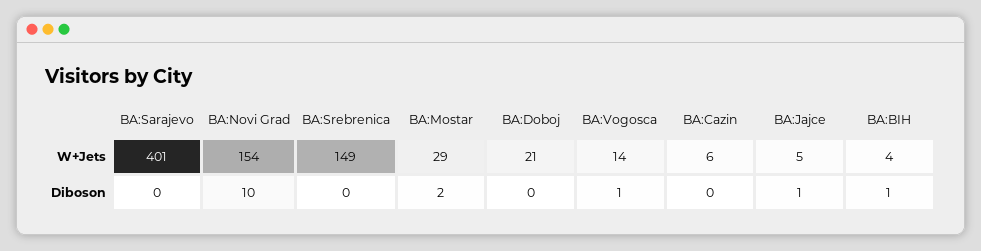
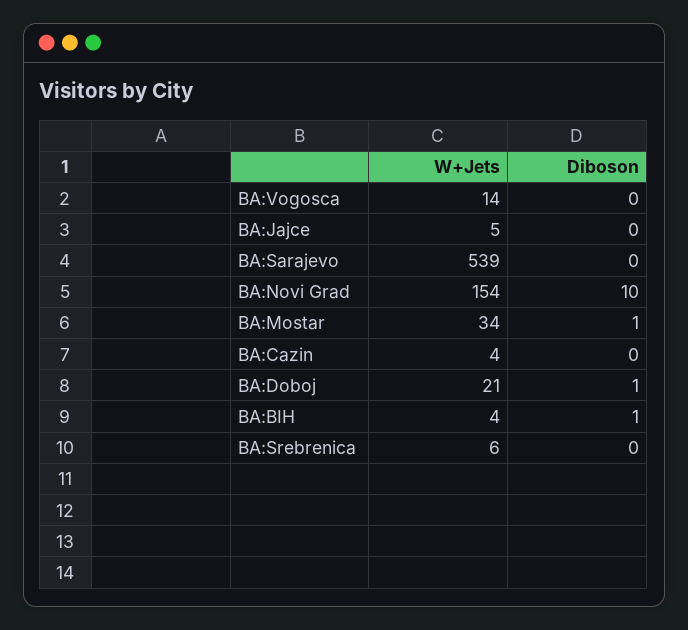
  {
    "BA:Sarajevo": {
-     "W+Jets": 401,
+     "W+Jets": 539,
      "Diboson": 0
    },
    "BA:Novi Grad": {
      "W+Jets": 154,
      "Diboson": 10
    },
    "BA:Srebrenica": {
-     "W+Jets": 149,
+     "W+Jets": 6,
      "Diboson": 0
    },
    "BA:Mostar": {
-     "W+Jets": 29,
+     "W+Jets": 34,
-     "Diboson": 2
+     "Diboson": 1
    },
    "BA:Doboj": {
      "W+Jets": 21,
-     "Diboson": 0
+     "Diboson": 1
    },
    "BA:Vogosca": {
      "W+Jets": 14,
-     "Diboson": 1
+     "Diboson": 0
    },
    "BA:Cazin": {
-     "W+Jets": 6,
+     "W+Jets": 4,
      "Diboson": 0
    },
    "BA:Jajce": {
      "W+Jets": 5,
-     "Diboson": 1
+     "Diboson": 0
    },
    "BA:BIH": {
      "W+Jets": 4,
      "Diboson": 1
    }
  }

